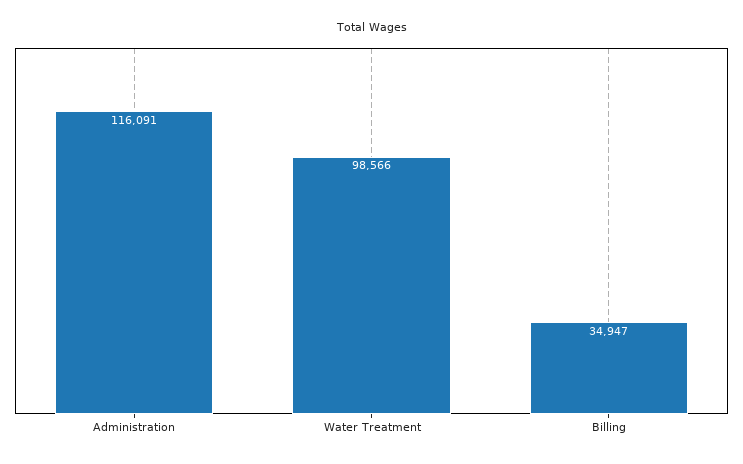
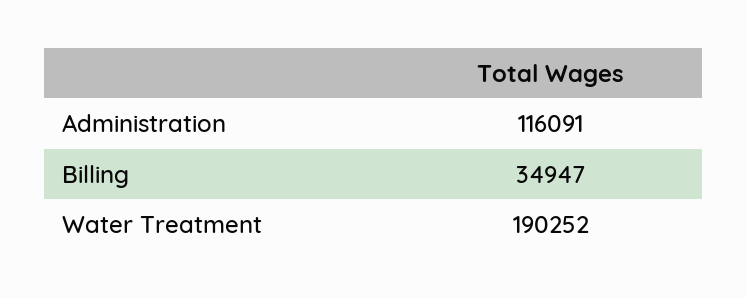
  {
    "Administration": 116091,
-   "Water Treatment": 98566,
+   "Water Treatment": 190252,
    "Billing": 34947
  }

